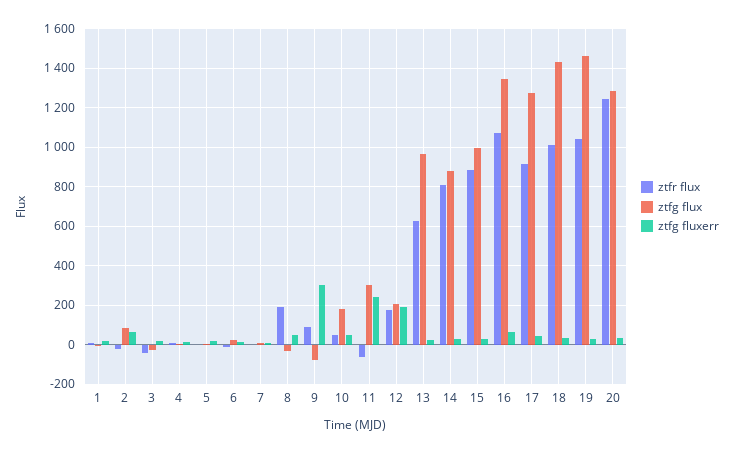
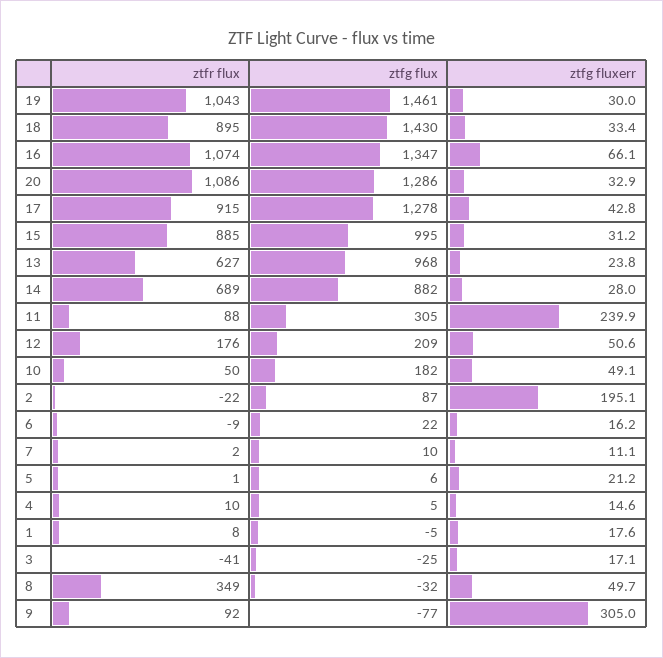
  {
    "ztfr flux": {
      "1": 8,
      "2": -22,
      "3": -41,
      "4": 10,
      "5": 1,
      "6": -9,
      "7": 2,
-     "8": 200,
+     "8": 349,
      "9": 92,
      "10": 50,
-     "11": -50,
+     "11": 88,
      "12": 176,
      "13": 627,
-     "14": 800,
+     "14": 689,
      "15": 885,
      "16": 1074,
      "17": 915,
-     "18": 1000,
+     "18": 895,
      "19": 1043,
-     "20": 1250
+     "20": 1086
    },
    "ztfg flux": {
      "1": -5,
      "2": 87,
      "3": -25,
      "4": 5,
      "5": 6,
      "6": 22,
      "7": 10,
      "8": -32,
      "9": -77,
      "10": 182,
      "11": 305,
      "12": 209,
      "13": 968,
      "14": 882,
      "15": 995,
      "16": 1347,
      "17": 1278,
      "18": 1430,
      "19": 1461,
      "20": 1286
    },
    "ztfg fluxerr": {
      "1": 17.6,
-     "2": 50,
+     "2": 195.1,
      "3": 17.1,
      "4": 14.6,
      "5": 21.2,
      "6": 16.2,
      "7": 11.1,
      "8": 49.7,
      "9": 305,
      "10": 49.1,
      "11": 239.9,
-     "12": 200,
+     "12": 50.6,
      "13": 23.8,
      "14": 28,
      "15": 31.2,
      "16": 66.1,
      "17": 42.8,
      "18": 33.4,
      "19": 30,
      "20": 32.9
    }
  }

